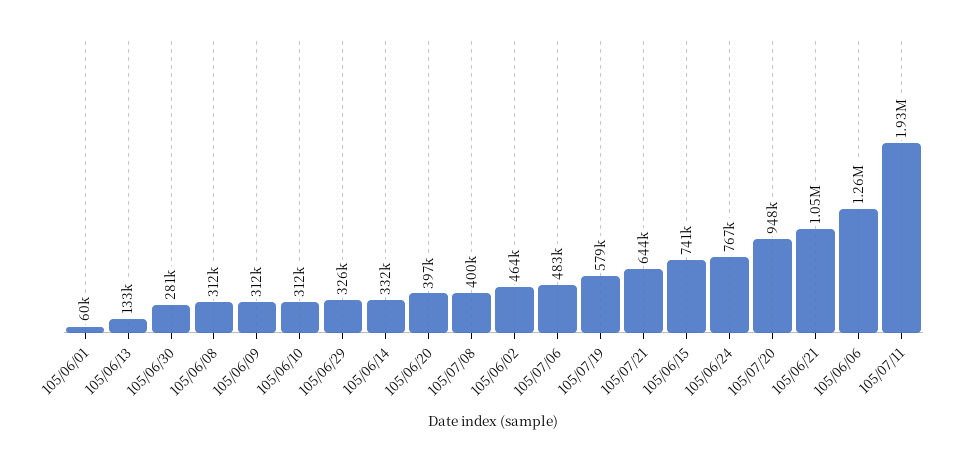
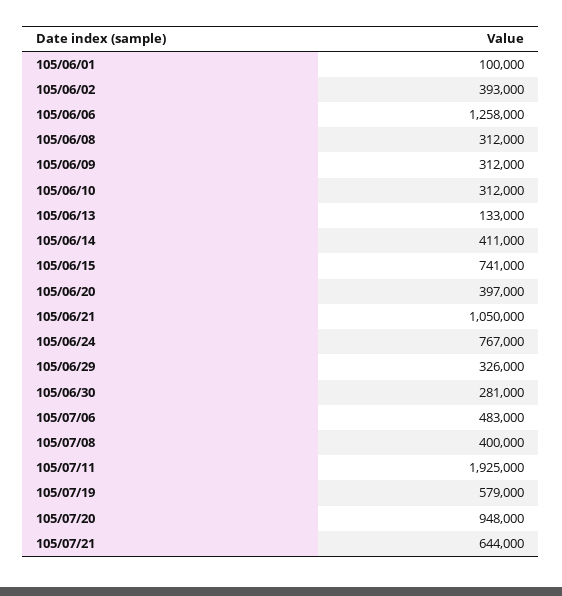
  {
-   "105/06/01": 60000,
+   "105/06/01": 100000,
    "105/06/13": 133000,
    "105/06/30": 281000,
    "105/06/08": 312000,
    "105/06/09": 312000,
    "105/06/10": 312000,
    "105/06/29": 326000,
-   "105/06/14": 332000,
+   "105/06/14": 411000,
    "105/06/20": 397000,
    "105/07/08": 400000,
-   "105/06/02": 464000,
+   "105/06/02": 393000,
    "105/07/06": 483000,
    "105/07/19": 579000,
    "105/07/21": 644000,
    "105/06/15": 741000,
    "105/06/24": 767000,
    "105/07/20": 948000,
    "105/06/21": 1050000,
    "105/06/06": 1258000,
    "105/07/11": 1925000
  }

